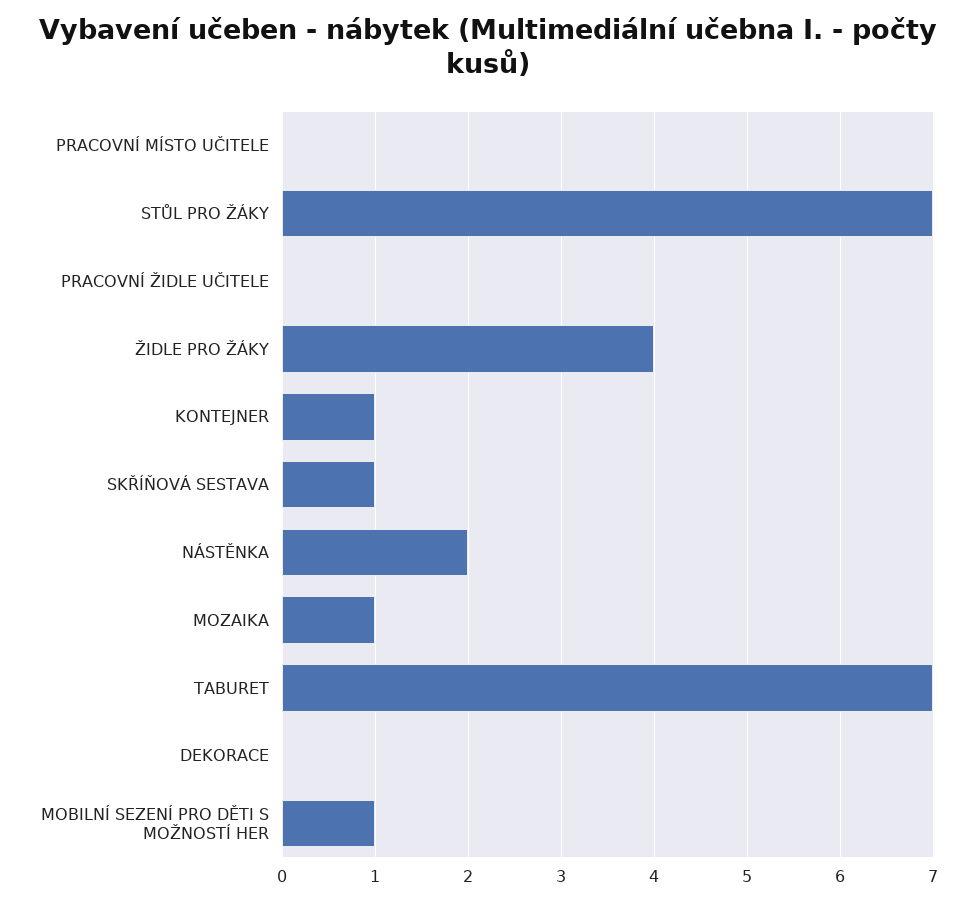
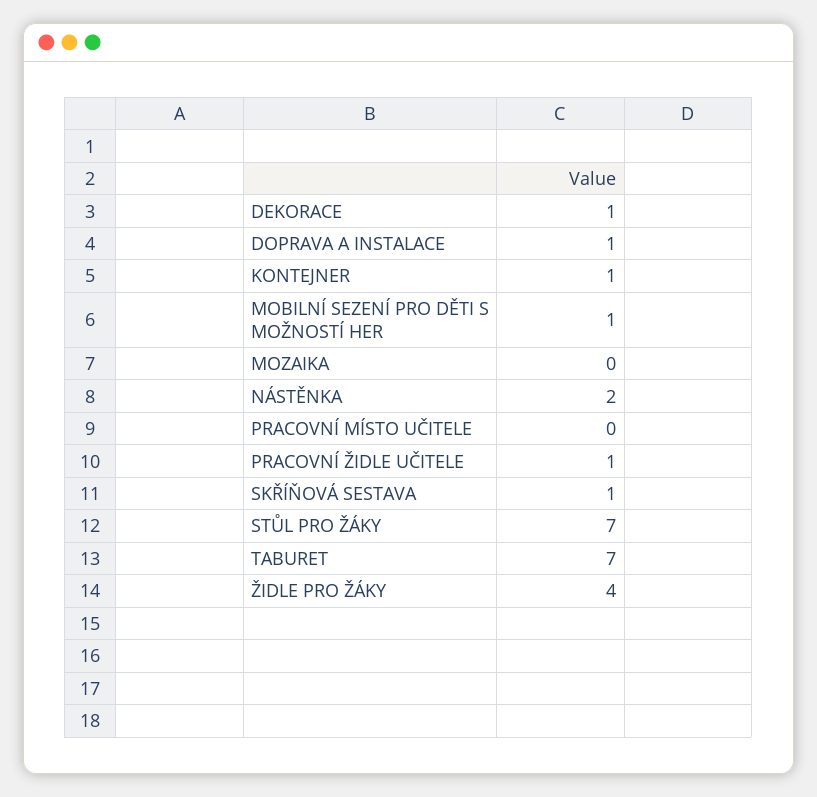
  {
    "PRACOVNÍ MÍSTO UČITELE": 0,
    "STŮL PRO ŽÁKY": 7,
-   "PRACOVNÍ ŽIDLE UČITELE": 0,
+   "PRACOVNÍ ŽIDLE UČITELE": 1,
    "ŽIDLE PRO ŽÁKY": 4,
    "KONTEJNER": 1,
    "SKŘÍŇOVÁ SESTAVA": 1,
    "NÁSTĚNKA": 2,
-   "MOZAIKA": 1,
+   "MOZAIKA": 0,
    "TABURET": 7,
-   "DEKORACE": 0,
+   "DEKORACE": 1,
-   "MOBILNÍ SEZENÍ PRO DĚTI S MOŽNOSTÍ HER": 1
+   "MOBILNÍ SEZENÍ PRO DĚTI S MOŽNOSTÍ HER": 1,
+   "DOPRAVA A INSTALACE": 1
  }

